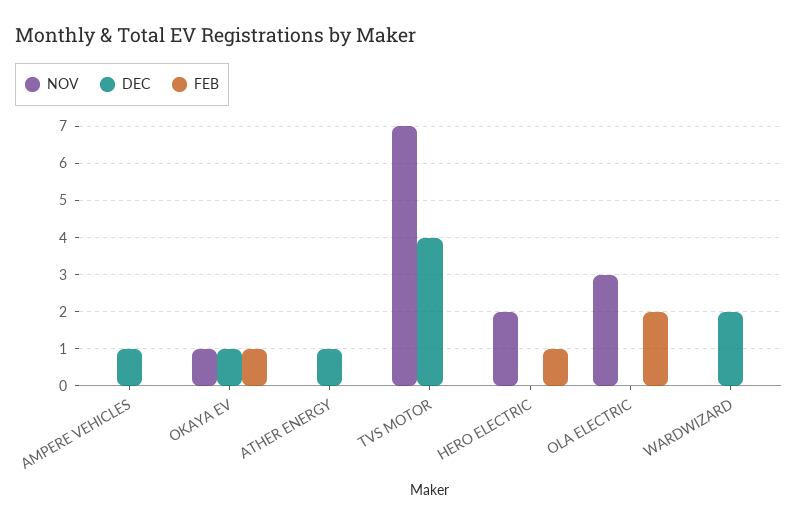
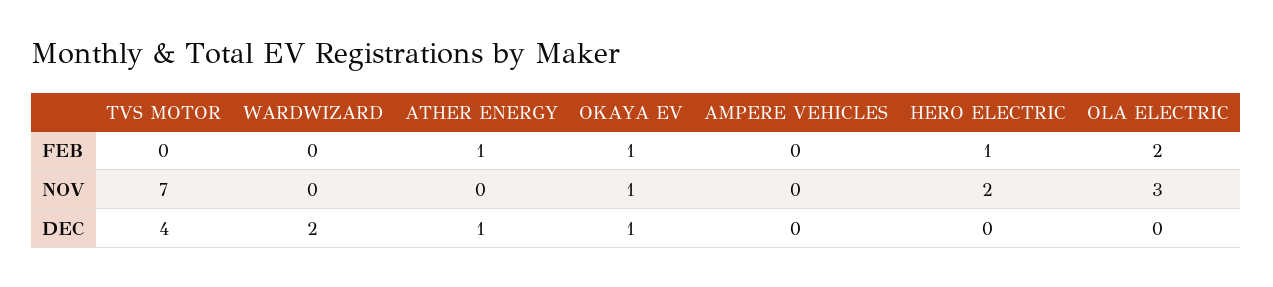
  {
    "NOV": {
      "AMPERE VEHICLES": 0,
      "OKAYA EV": 1,
      "ATHER ENERGY": 0,
      "TVS MOTOR": 7,
      "HERO ELECTRIC": 2,
      "OLA ELECTRIC": 3,
      "WARDWIZARD": 0
    },
    "DEC": {
-     "AMPERE VEHICLES": 1,
+     "AMPERE VEHICLES": 0,
      "OKAYA EV": 1,
      "ATHER ENERGY": 1,
      "TVS MOTOR": 4,
      "HERO ELECTRIC": 0,
      "OLA ELECTRIC": 0,
      "WARDWIZARD": 2
    },
    "FEB": {
      "AMPERE VEHICLES": 0,
      "OKAYA EV": 1,
-     "ATHER ENERGY": 0,
+     "ATHER ENERGY": 1,
      "TVS MOTOR": 0,
      "HERO ELECTRIC": 1,
      "OLA ELECTRIC": 2,
      "WARDWIZARD": 0
    }
  }

